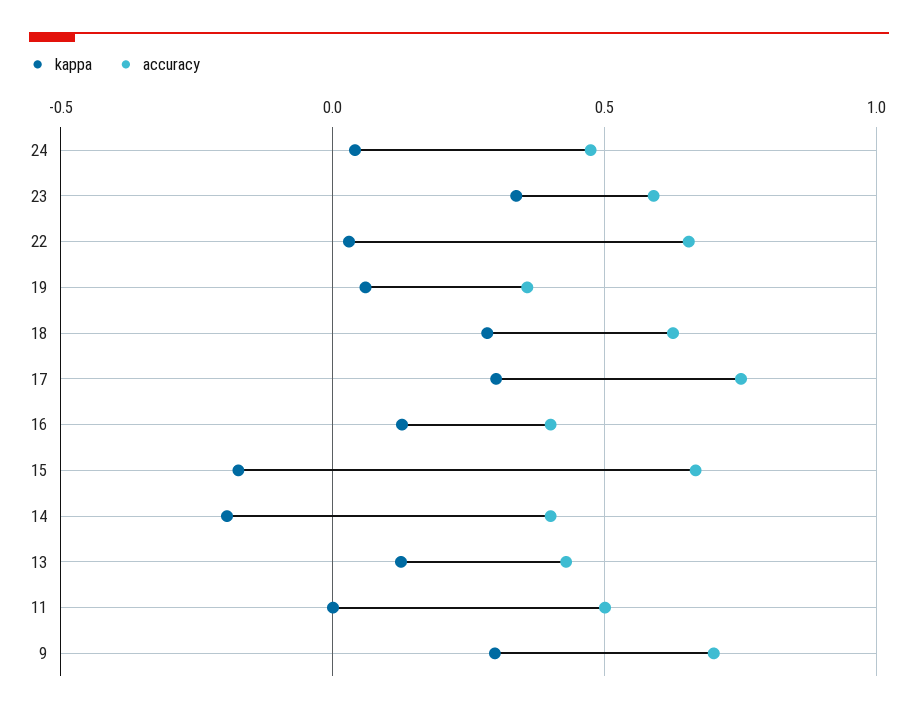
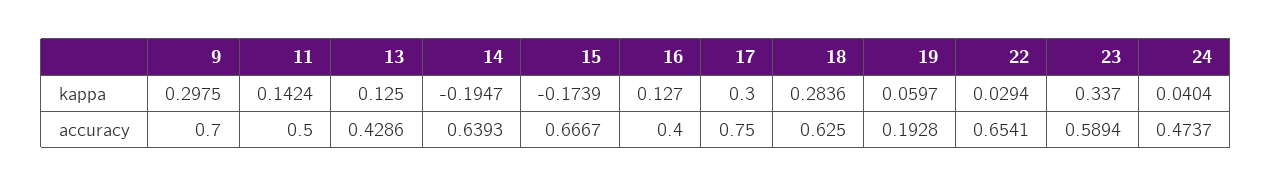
  {
    "kappa": {
      "24": 0.0404,
      "23": 0.337,
      "22": 0.0294,
      "19": 0.0597,
      "18": 0.2836,
      "17": 0.3,
      "16": 0.127,
      "15": -0.1739,
      "14": -0.1947,
      "13": 0.125,
-     "11": 0,
+     "11": 0.1424,
      "9": 0.2975
    },
    "accuracy": {
      "24": 0.4737,
      "23": 0.5894,
      "22": 0.6541,
-     "19": 0.35,
+     "19": 0.1928,
      "18": 0.625,
      "17": 0.75,
      "16": 0.4,
      "15": 0.6667,
-     "14": 0.4,
+     "14": 0.6393,
      "13": 0.4286,
      "11": 0.5,
      "9": 0.7
    }
  }

